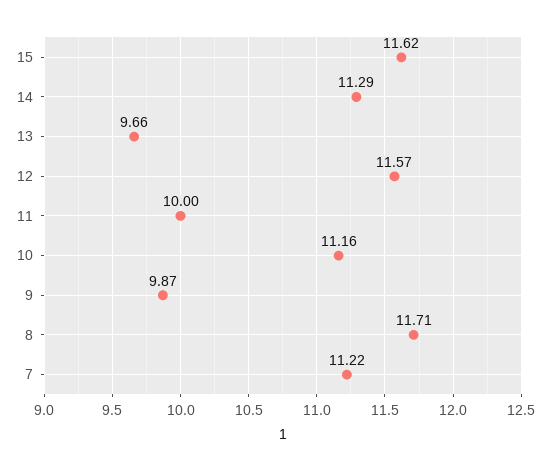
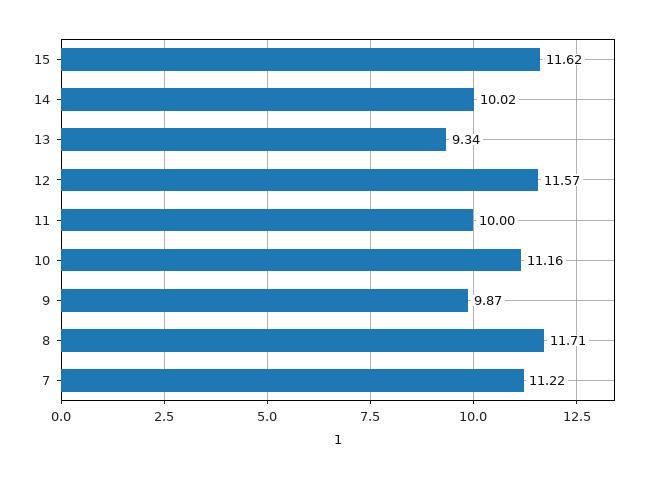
  {
    "15": 11.62,
-   "14": 11.29,
+   "14": 10.02,
-   "13": 9.66,
+   "13": 9.34,
    "12": 11.57,
    "11": 10,
    "10": 11.16,
    "9": 9.87,
    "8": 11.71,
    "7": 11.22
  }

